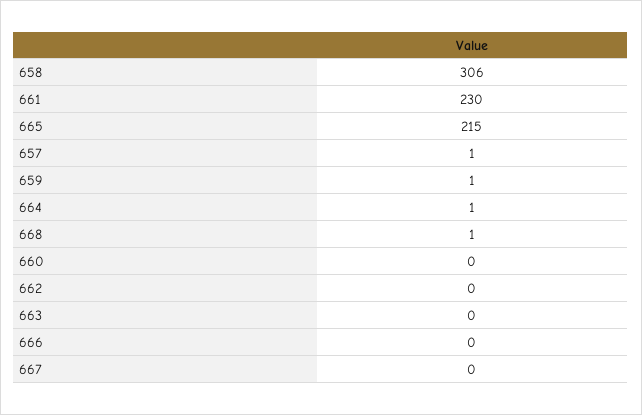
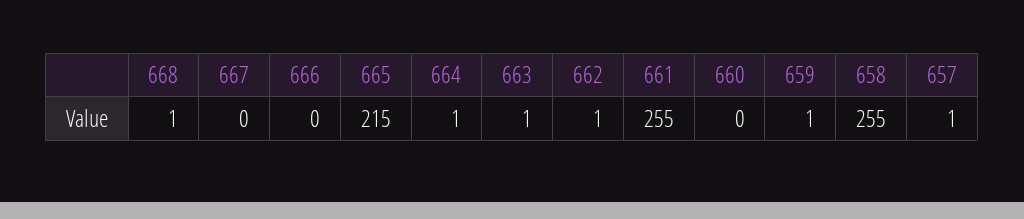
  {
-   "658": 306,
+   "658": 255,
-   "661": 230,
+   "661": 255,
    "665": 215,
    "657": 1,
    "659": 1,
    "664": 1,
    "668": 1,
    "660": 0,
-   "662": 0,
+   "662": 1,
-   "663": 0,
+   "663": 1,
    "666": 0,
    "667": 0
  }

